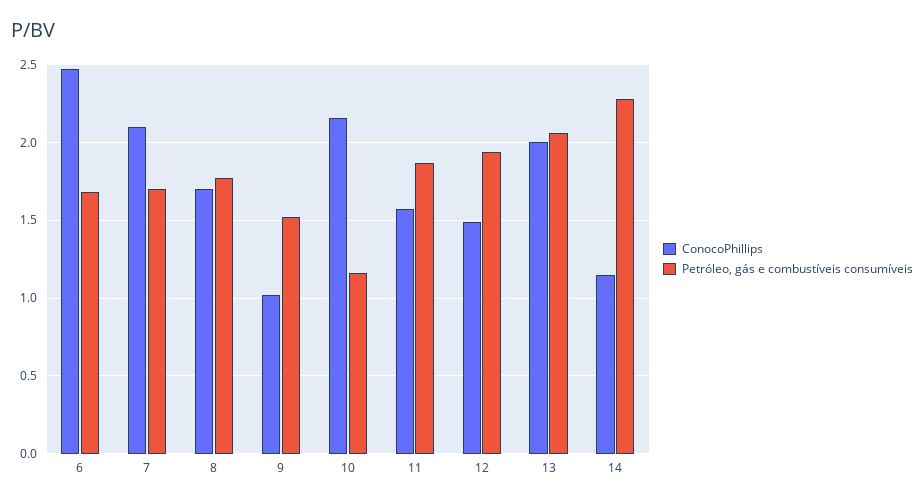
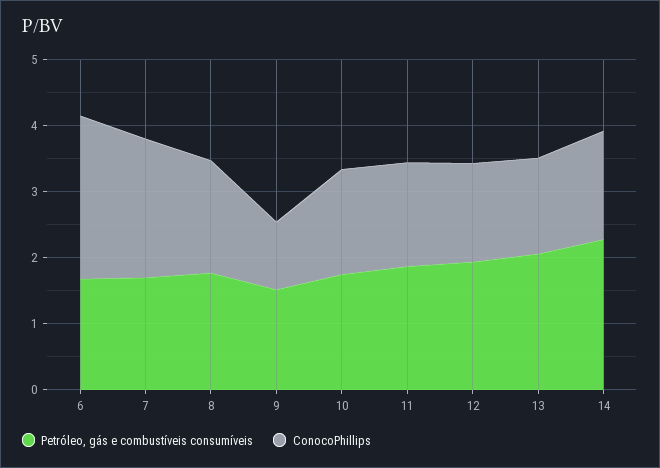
  {
    "ConocoPhillips": {
      "6": 2.45,
      "7": 2.1,
      "8": 1.7,
      "9": 1,
-     "10": 2.15,
+     "10": 1.6,
      "11": 1.55,
      "12": 1.5,
-     "13": 2,
+     "13": 1.4,
-     "14": 1.15
+     "14": 1.6
    },
    "Petróleo, gás e combustíveis consumíveis": {
      "6": 1.7,
      "7": 1.7,
      "8": 1.75,
      "9": 1.5,
-     "10": 1.15,
+     "10": 1.8,
      "11": 1.85,
      "12": 1.95,
      "13": 2.05,
      "14": 2.3
    }
  }

